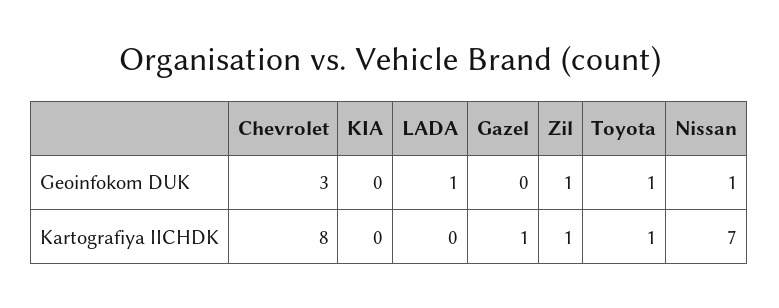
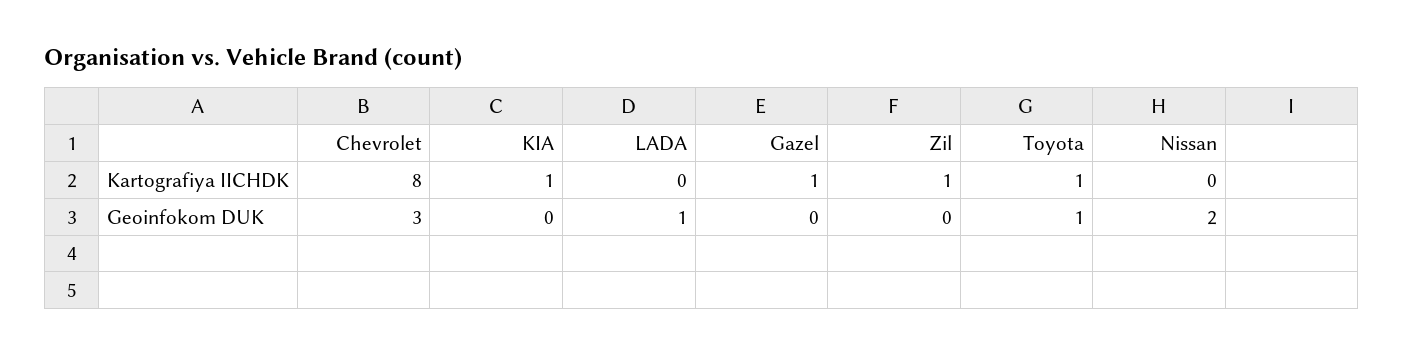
  {
    "Chevrolet": {
      "Geoinfokom DUK": 3,
      "Kartografiya IICHDK": 8
    },
    "KIA": {
      "Geoinfokom DUK": 0,
-     "Kartografiya IICHDK": 0
+     "Kartografiya IICHDK": 1
    },
    "LADA": {
      "Geoinfokom DUK": 1,
      "Kartografiya IICHDK": 0
    },
    "Gazel": {
      "Geoinfokom DUK": 0,
      "Kartografiya IICHDK": 1
    },
    "Zil": {
-     "Geoinfokom DUK": 1,
+     "Geoinfokom DUK": 0,
      "Kartografiya IICHDK": 1
    },
    "Toyota": {
      "Geoinfokom DUK": 1,
      "Kartografiya IICHDK": 1
    },
    "Nissan": {
-     "Geoinfokom DUK": 1,
+     "Geoinfokom DUK": 2,
-     "Kartografiya IICHDK": 7
+     "Kartografiya IICHDK": 0
    }
  }

